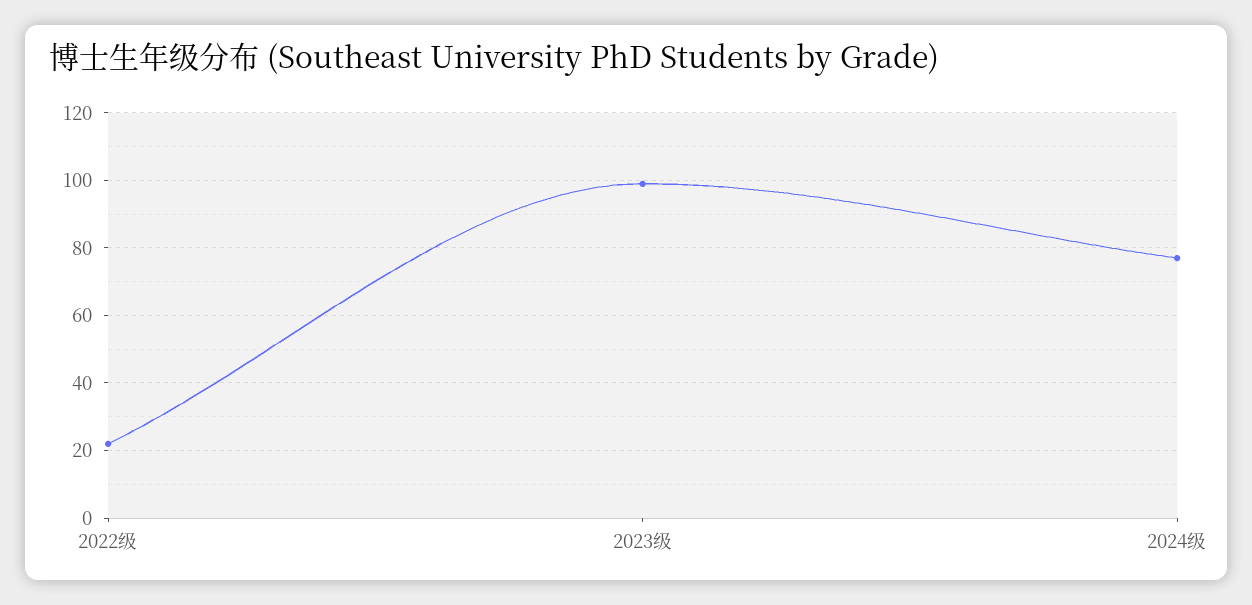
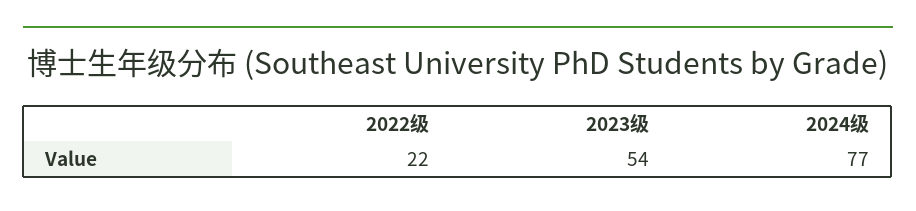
  {
    "2022级": 22,
-   "2023级": 100,
+   "2023级": 54,
    "2024级": 77
  }

